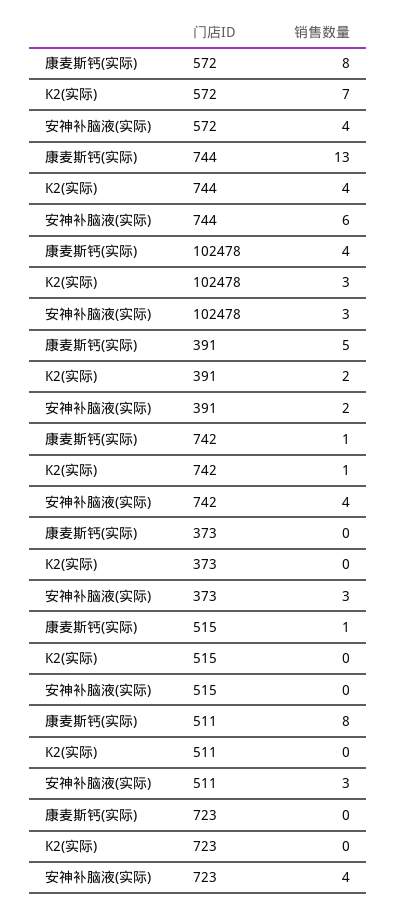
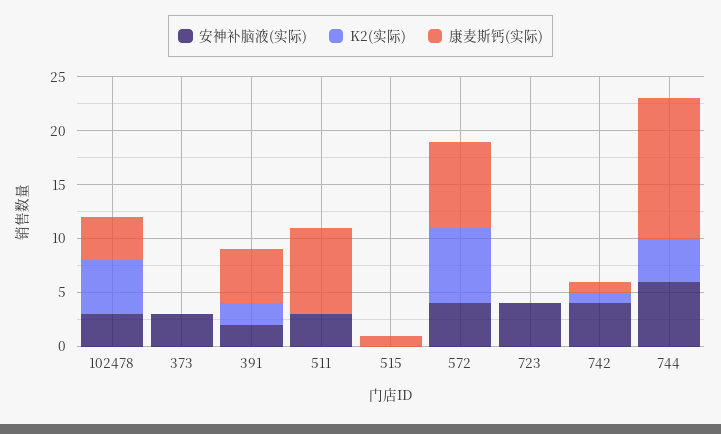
  {
    "康麦斯钙(实际)": {
      "572": 8,
      "744": 13,
      "102478": 4,
      "391": 5,
      "742": 1,
      "373": 0,
      "515": 1,
      "511": 8,
      "723": 0
    },
    "K2(实际)": {
      "572": 7,
      "744": 4,
-     "102478": 3,
+     "102478": 5,
      "391": 2,
      "742": 1,
      "373": 0,
      "515": 0,
      "511": 0,
      "723": 0
    },
    "安神补脑液(实际)": {
      "572": 4,
      "744": 6,
      "102478": 3,
      "391": 2,
      "742": 4,
      "373": 3,
      "515": 0,
      "511": 3,
      "723": 4
    }
  }

